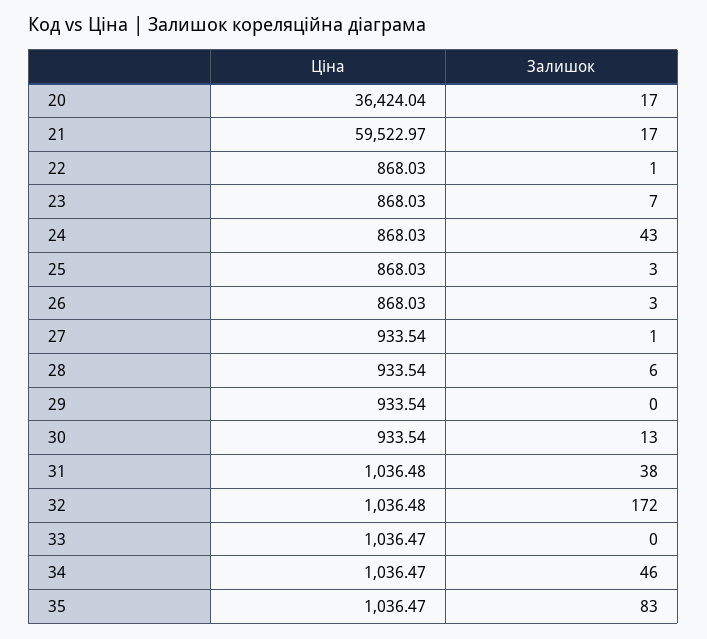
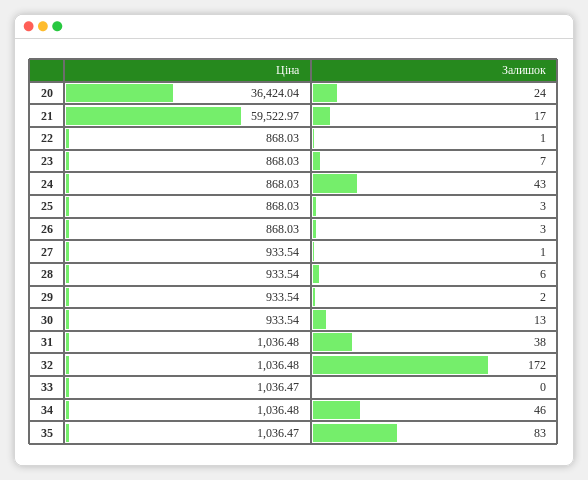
  {
    "Ціна": {
      "20": 36424.04,
      "21": 59522.97,
      "22": 868.03,
      "23": 868.03,
      "24": 868.03,
      "25": 868.03,
      "26": 868.03,
      "27": 933.54,
      "28": 933.54,
      "29": 933.54,
      "30": 933.54,
      "31": 1036.48,
      "32": 1036.48,
      "33": 1036.47,
-     "34": 1036.47,
+     "34": 1036.48,
      "35": 1036.47
    },
    "Залишок": {
-     "20": 17,
+     "20": 24,
      "21": 17,
      "22": 1,
      "23": 7,
      "24": 43,
      "25": 3,
      "26": 3,
      "27": 1,
      "28": 6,
-     "29": 0,
+     "29": 2,
      "30": 13,
      "31": 38,
      "32": 172,
      "33": 0,
      "34": 46,
      "35": 83
    }
  }

